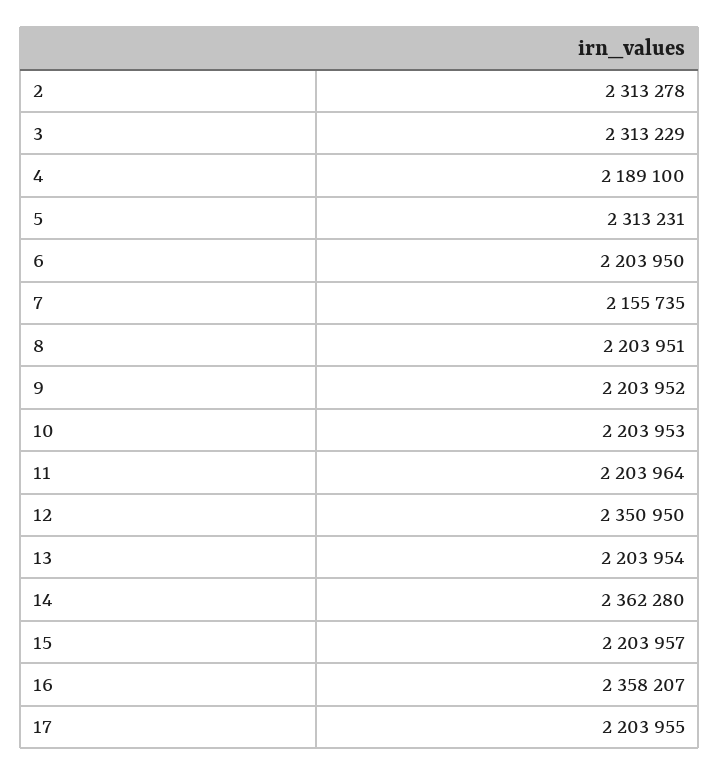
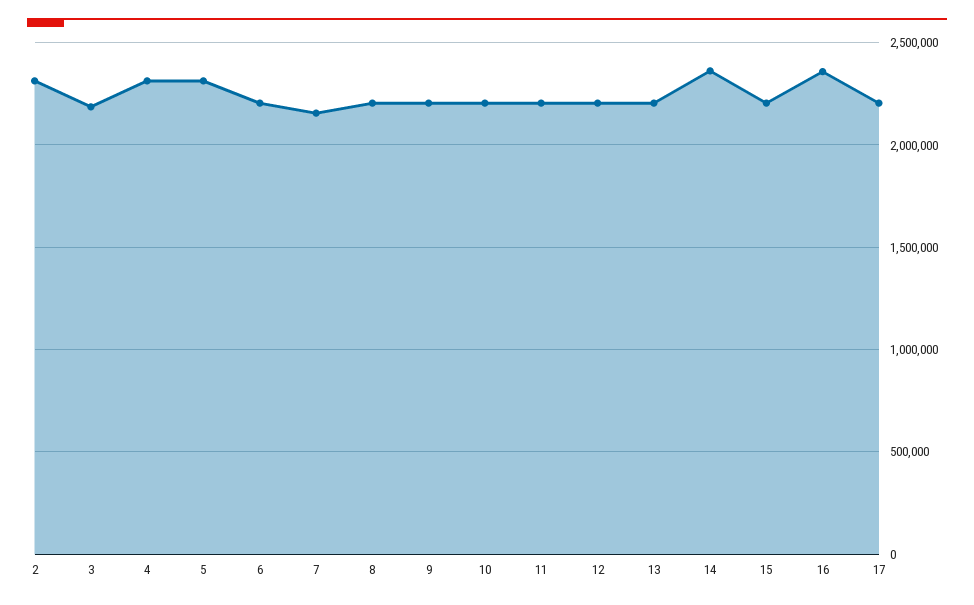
  {
    "2": 2313278,
-   "3": 2313229,
+   "3": 2200000,
-   "4": 2189100,
+   "4": 2300000,
    "5": 2313231,
    "6": 2203950,
    "7": 2155735,
    "8": 2203951,
    "9": 2203952,
    "10": 2203953,
    "11": 2203964,
-   "12": 2350950,
+   "12": 2200000,
    "13": 2203954,
    "14": 2362280,
    "15": 2203957,
    "16": 2358207,
    "17": 2203955
  }

